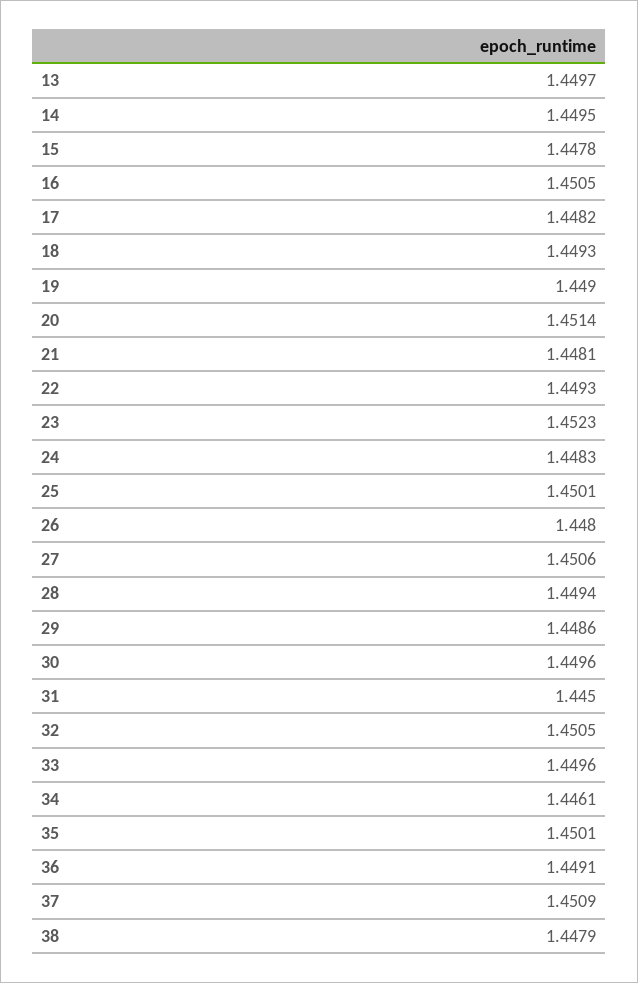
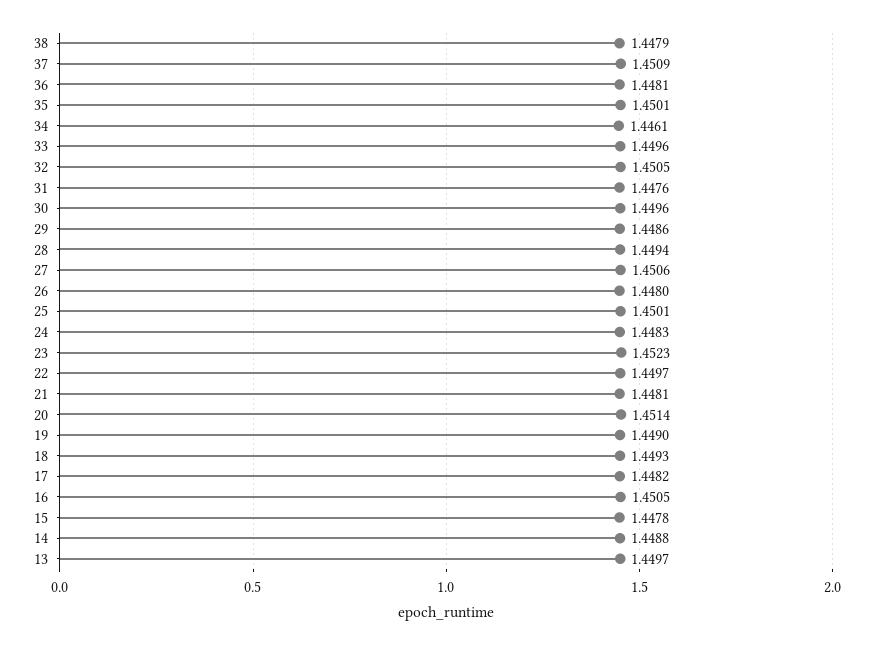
  {
    "13": 1.4497,
-   "14": 1.4495,
+   "14": 1.4488,
    "15": 1.4478,
    "16": 1.4505,
    "17": 1.4482,
    "18": 1.4493,
    "19": 1.449,
    "20": 1.4514,
    "21": 1.4481,
-   "22": 1.4493,
+   "22": 1.4497,
    "23": 1.4523,
    "24": 1.4483,
    "25": 1.4501,
    "26": 1.448,
    "27": 1.4506,
    "28": 1.4494,
    "29": 1.4486,
    "30": 1.4496,
-   "31": 1.445,
+   "31": 1.4476,
    "32": 1.4505,
    "33": 1.4496,
    "34": 1.4461,
    "35": 1.4501,
-   "36": 1.4491,
+   "36": 1.4481,
    "37": 1.4509,
    "38": 1.4479
  }

